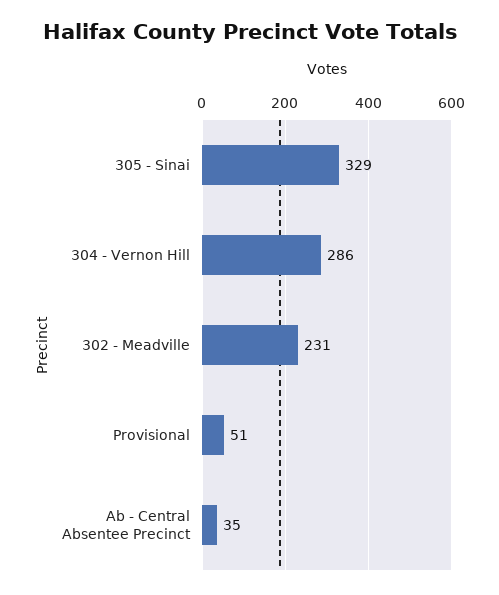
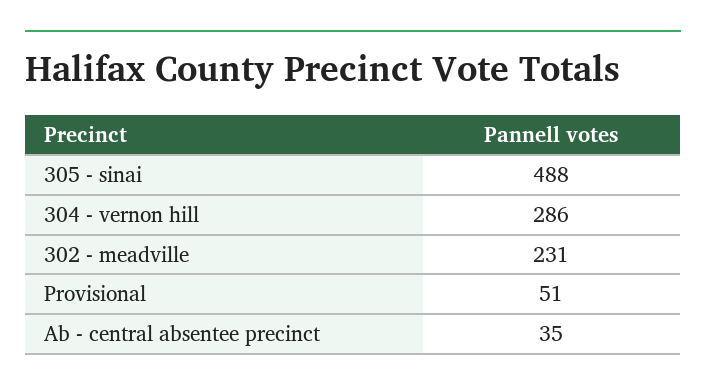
  {
-   "305 - Sinai": 329,
+   "305 - Sinai": 488,
    "304 - Vernon Hill": 286,
    "302 - Meadville": 231,
    "Provisional": 51,
    "Ab - Central Absentee Precinct": 35
  }

